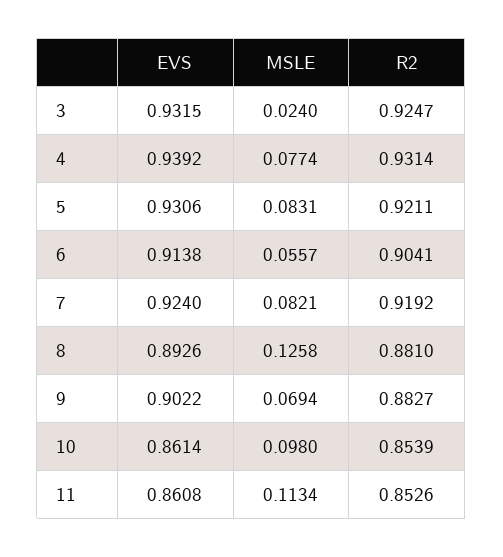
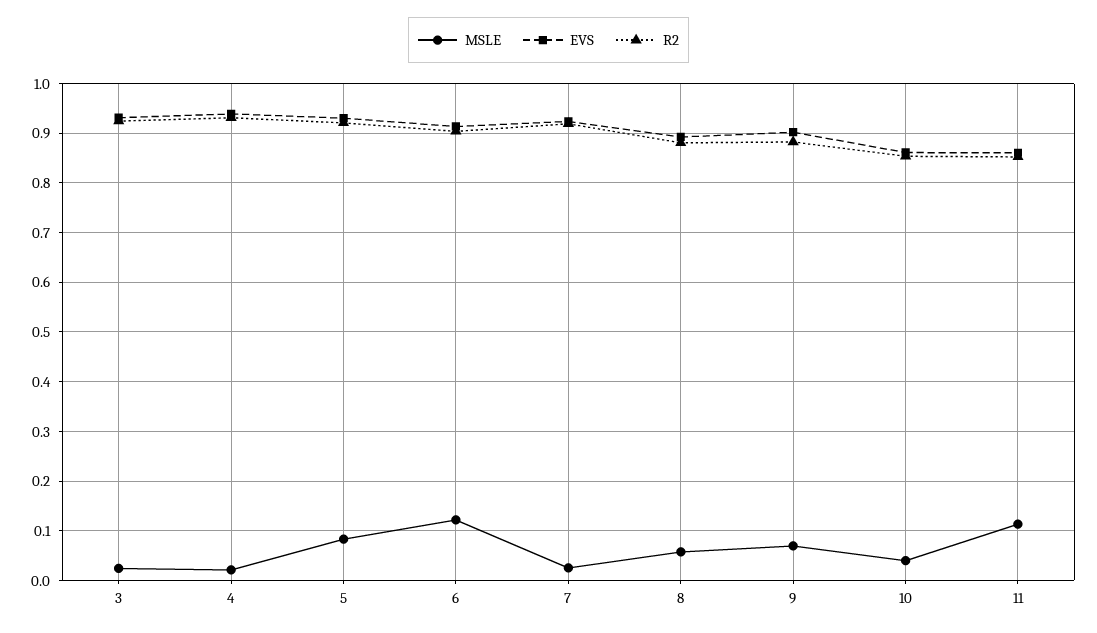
  {
    "EVS": {
      "3": 0.9315,
      "4": 0.9392,
      "5": 0.9306,
      "6": 0.9138,
      "7": 0.924,
      "8": 0.8926,
      "9": 0.9022,
      "10": 0.8614,
      "11": 0.8608
    },
    "MSLE": {
      "3": 0.024,
-     "4": 0.0774,
+     "4": 0.02,
      "5": 0.0831,
-     "6": 0.0557,
+     "6": 0.12,
-     "7": 0.0821,
+     "7": 0.02,
-     "8": 0.1258,
+     "8": 0.06,
      "9": 0.0694,
-     "10": 0.098,
+     "10": 0.04,
      "11": 0.1134
    },
    "R2": {
      "3": 0.9247,
      "4": 0.9314,
      "5": 0.9211,
      "6": 0.9041,
      "7": 0.9192,
      "8": 0.881,
      "9": 0.8827,
      "10": 0.8539,
      "11": 0.8526
    }
  }

